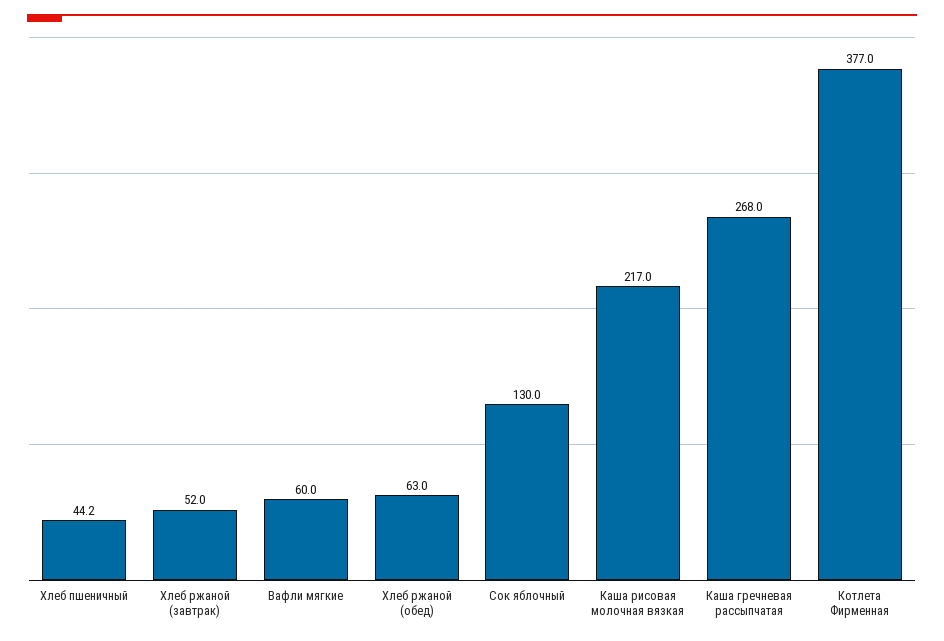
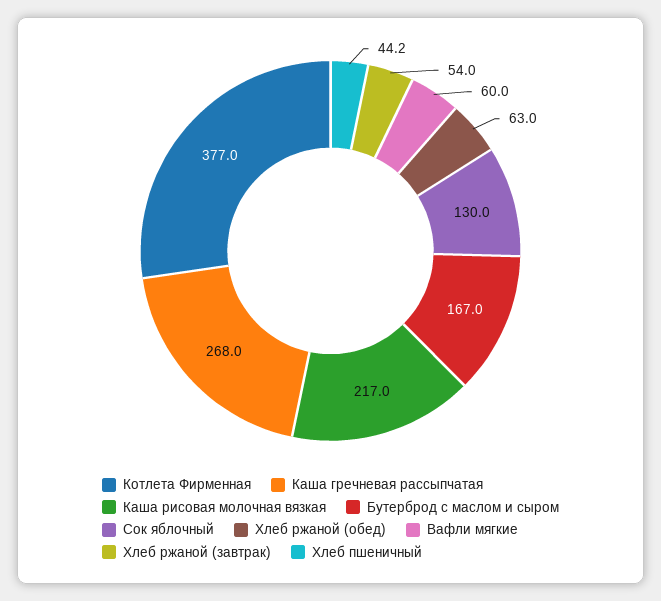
  {
    "Хлеб пшеничный": 44.2,
-   "Хлеб ржаной (завтрак)": 52,
+   "Хлеб ржаной (завтрак)": 54,
    "Вафли мягкие": 60,
    "Хлеб ржаной (обед)": 63,
    "Сок яблочный": 130,
    "Каша рисовая молочная вязкая": 217,
    "Каша гречневая рассыпчатая": 268,
-   "Котлета Фирменная": 377
+   "Котлета Фирменная": 377,
+   "Бутерброд с маслом и сыром": 167
  }

